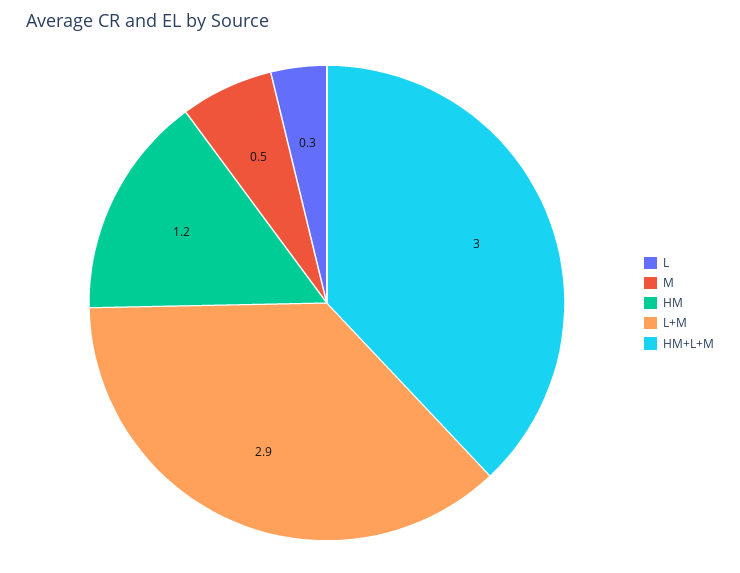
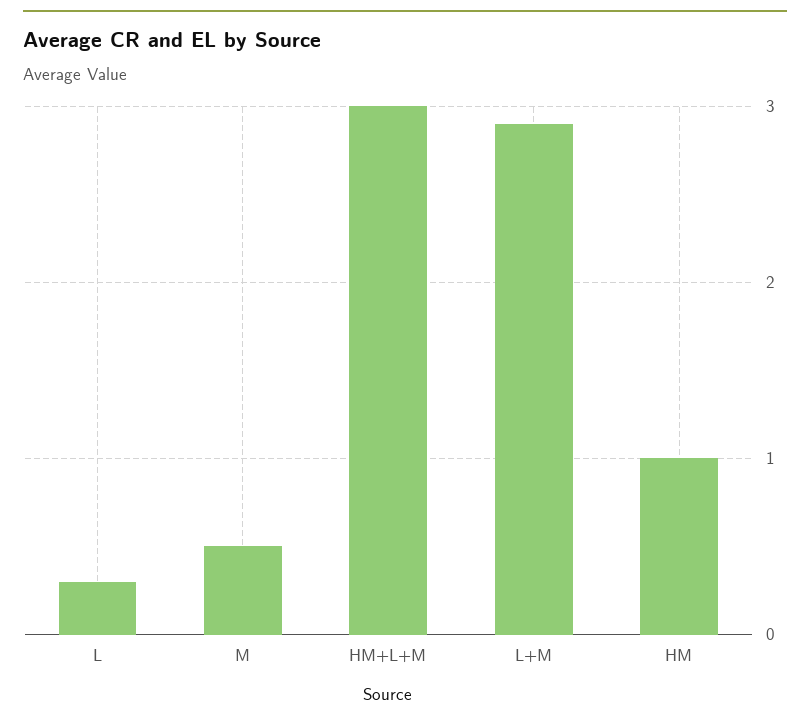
  {
    "L": 0.3,
    "M": 0.5,
-   "HM": 1.2,
+   "HM": 1,
    "L+M": 2.9,
    "HM+L+M": 3
  }

